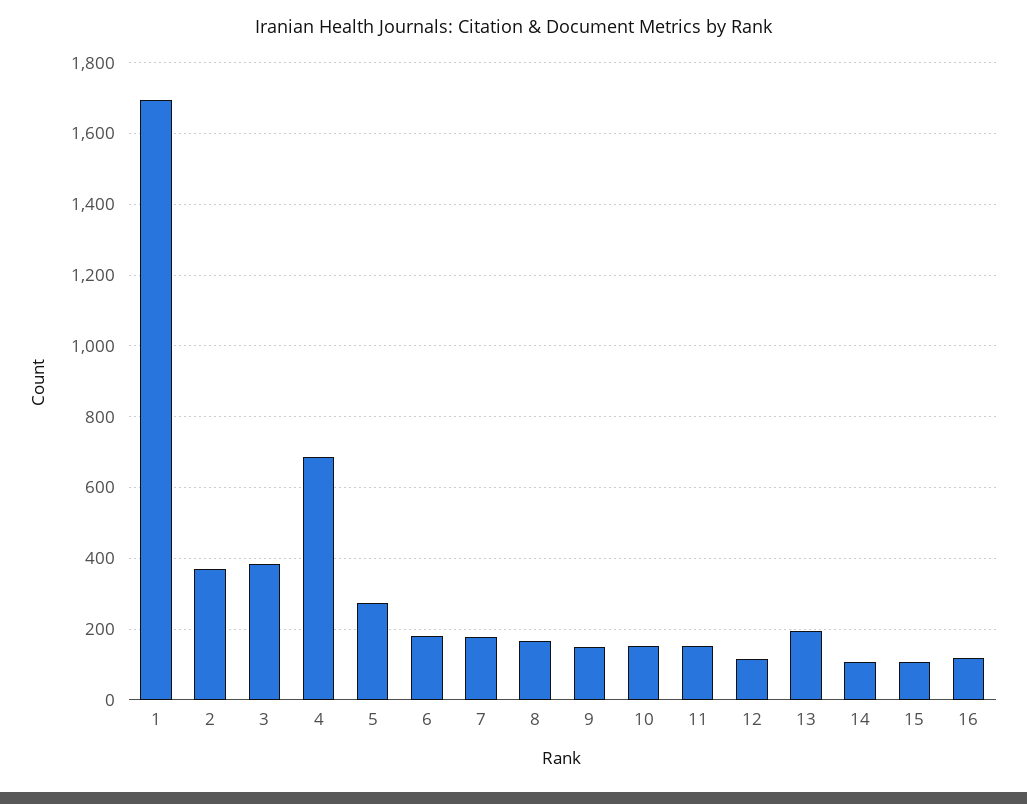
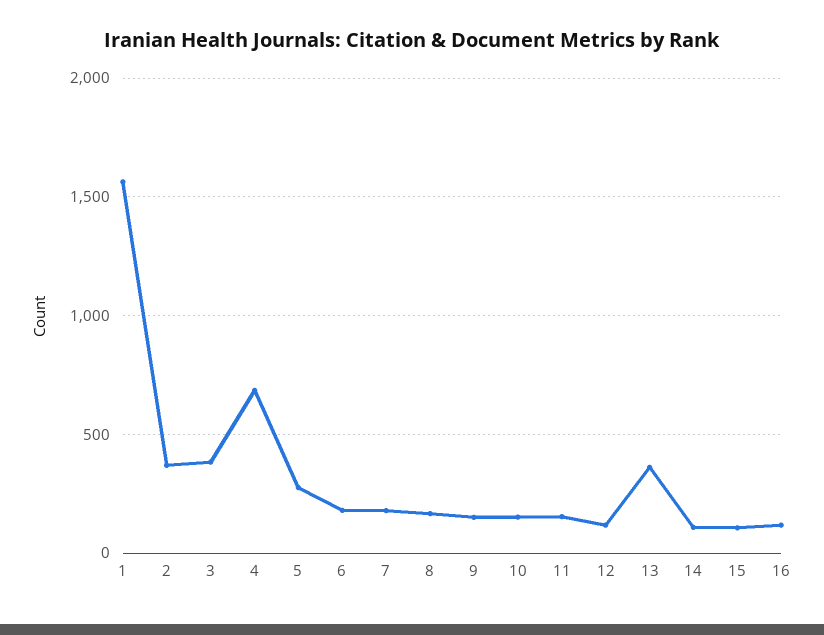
  {
-   "1": 1700,
+   "1": 1550,
    "2": 360,
    "3": 380,
    "4": 680,
    "5": 280,
    "6": 180,
    "7": 180,
    "8": 160,
    "9": 160,
    "10": 160,
    "11": 160,
    "12": 120,
-   "13": 200,
+   "13": 350,
    "14": 100,
    "15": 100,
    "16": 120
  }

